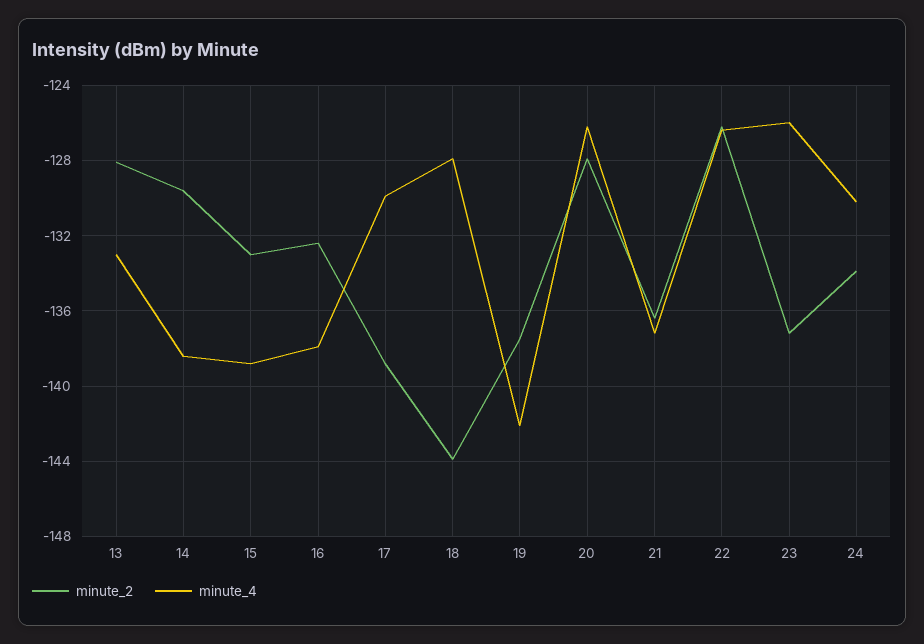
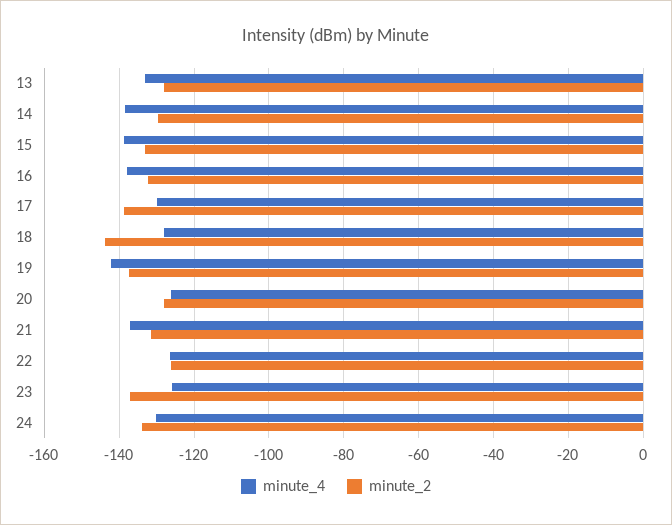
  {
    "minute_2": {
      "13": -128,
      "14": -129.5,
      "15": -133,
      "16": -132.5,
      "17": -139,
      "18": -144,
      "19": -137.5,
      "20": -128,
-     "21": -136.5,
+     "21": -132,
      "22": -126,
      "23": -137,
      "24": -134
    },
    "minute_4": {
      "13": -133,
      "14": -138.5,
      "15": -139,
      "16": -138,
      "17": -130,
      "18": -128,
      "19": -142,
      "20": -126,
      "21": -137,
      "22": -126.5,
      "23": -126,
      "24": -130
    }
  }

